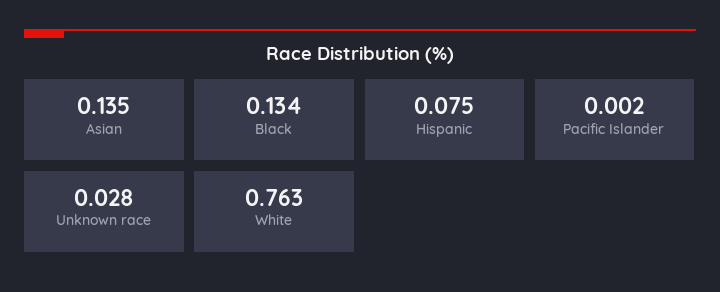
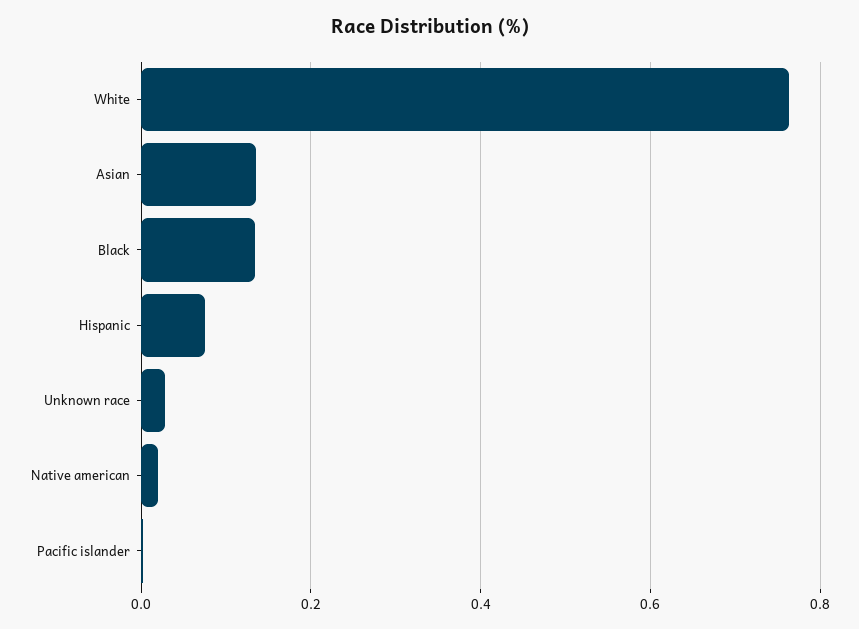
  {
    "Asian": 0.135,
    "Black": 0.134,
    "Hispanic": 0.075,
    "Pacific Islander": 0.002,
    "Unknown race": 0.028,
-   "White": 0.763
+   "White": 0.763,
+   "Native american": 0.02
  }

